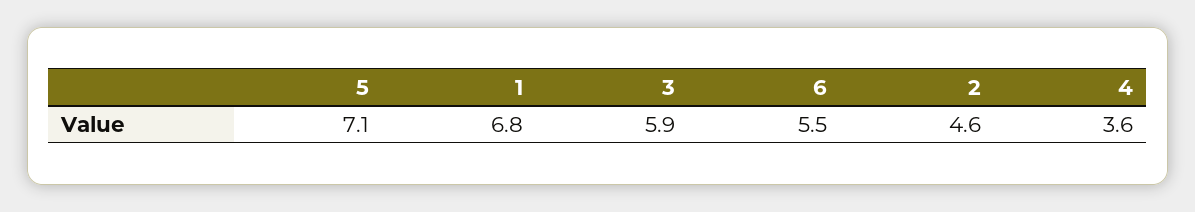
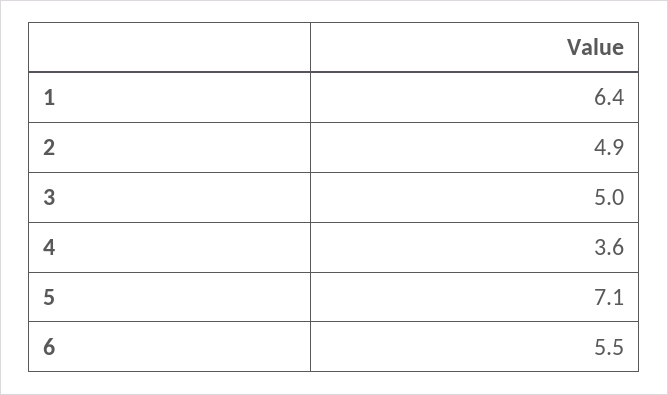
  {
    "5": 7.1,
-   "1": 6.8,
+   "1": 6.4,
-   "3": 5.9,
+   "3": 5,
    "6": 5.5,
-   "2": 4.6,
+   "2": 4.9,
    "4": 3.6
  }

